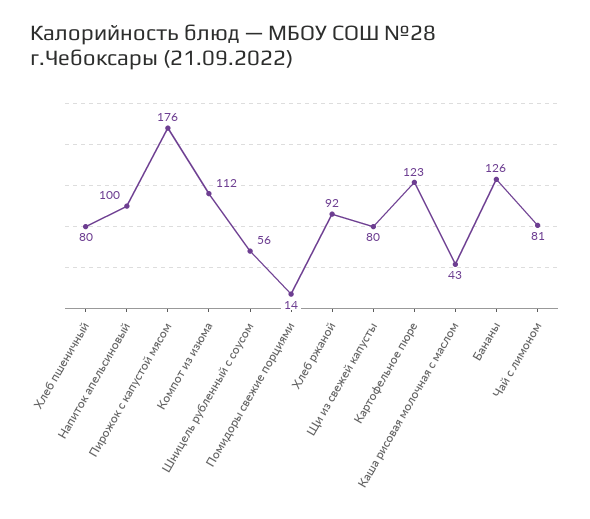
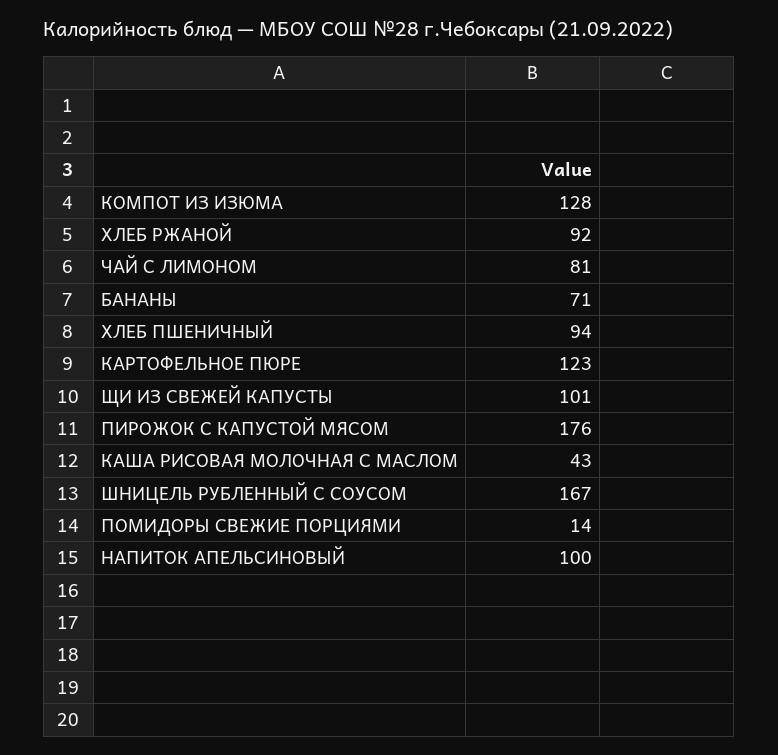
  {
-   "Хлеб пшеничный": 80,
+   "Хлеб пшеничный": 94,
    "Напиток апельсиновый": 100,
    "Пирожок с капустой мясом": 176,
-   "Компот из изюма": 112,
+   "Компот из изюма": 128,
-   "Шницель рубленный с соусом": 56,
+   "Шницель рубленный с соусом": 167,
    "Помидоры свежие порциями": 14,
    "Хлеб ржаной": 92,
-   "Щи из свежей капусты": 80,
+   "Щи из свежей капусты": 101,
    "Картофельное пюре": 123,
    "Каша рисовая молочная с маслом": 43,
-   "Бананы": 126,
+   "Бананы": 71,
    "Чай с лимоном": 81
  }

